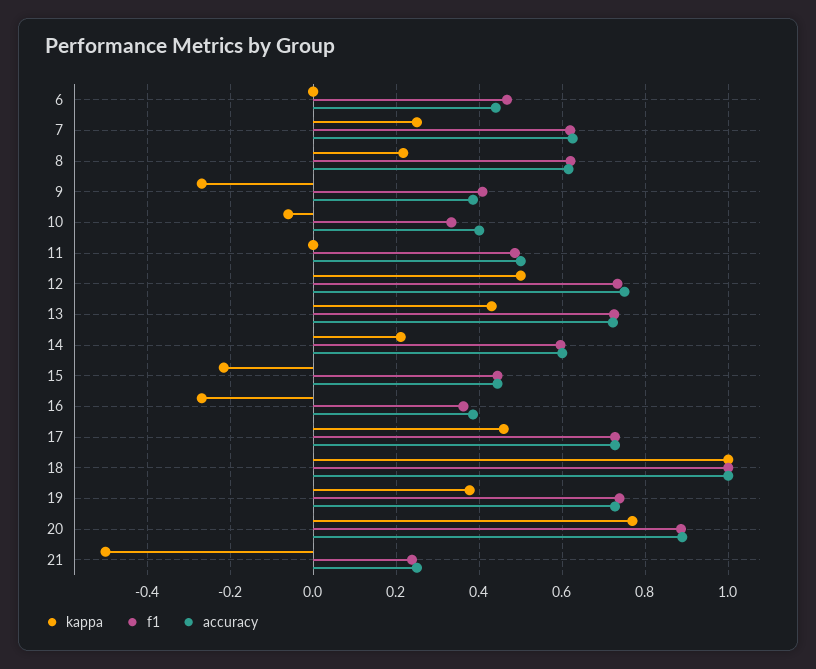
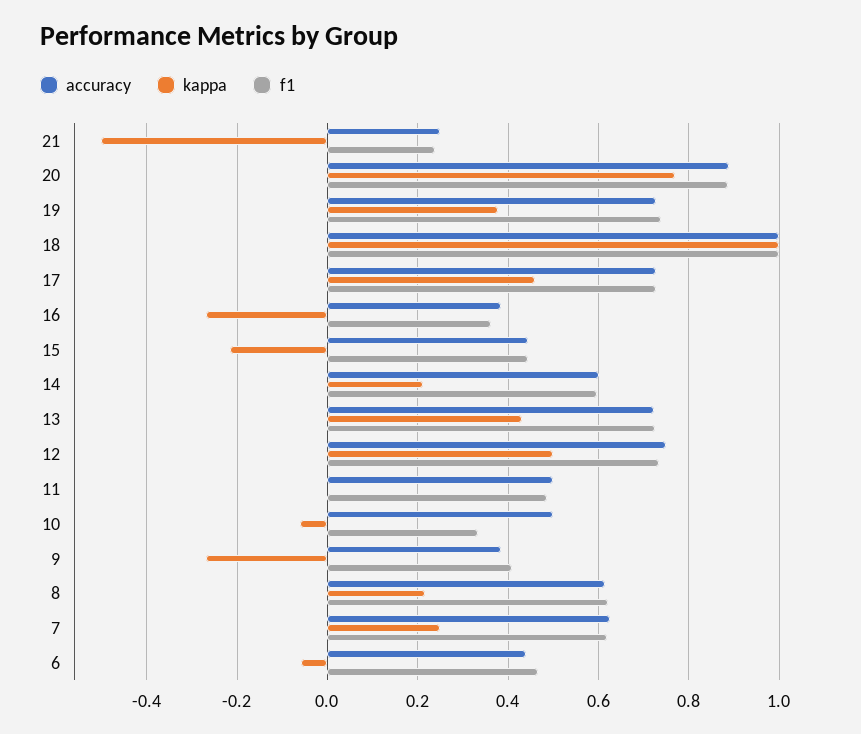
  {
    "kappa": {
-     "6": 0,
+     "6": -0.06,
      "7": 0.26,
      "8": 0.22,
      "9": -0.26,
      "10": -0.06,
      "11": 0,
      "12": 0.5,
      "13": 0.44,
      "14": 0.22,
      "15": -0.22,
      "16": -0.26,
      "17": 0.46,
      "18": 1,
      "19": 0.38,
      "20": 0.76,
      "21": -0.5
    },
    "f1": {
      "6": 0.46,
      "7": 0.62,
      "8": 0.62,
      "9": 0.4,
      "10": 0.34,
      "11": 0.48,
      "12": 0.74,
      "13": 0.72,
      "14": 0.6,
      "15": 0.44,
      "16": 0.36,
      "17": 0.72,
      "18": 1,
      "19": 0.74,
      "20": 0.88,
      "21": 0.24
    },
    "accuracy": {
      "6": 0.44,
      "7": 0.62,
      "8": 0.62,
      "9": 0.38,
-     "10": 0.4,
+     "10": 0.5,
      "11": 0.5,
      "12": 0.76,
      "13": 0.72,
      "14": 0.6,
      "15": 0.44,
      "16": 0.38,
      "17": 0.72,
      "18": 1,
      "19": 0.72,
      "20": 0.88,
      "21": 0.26
    }
  }

